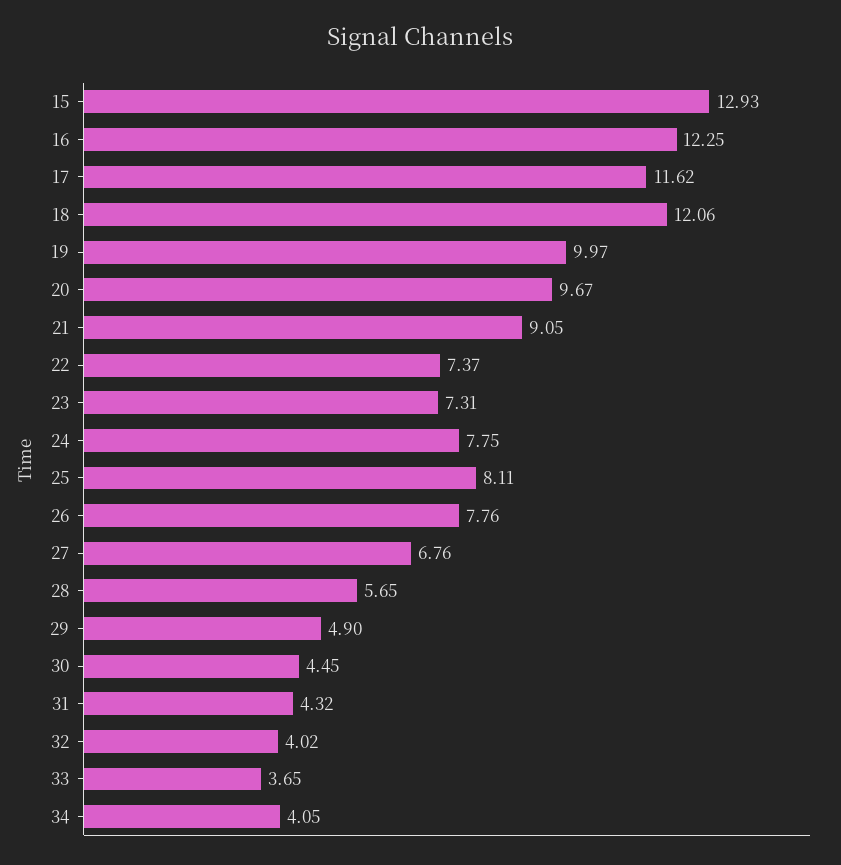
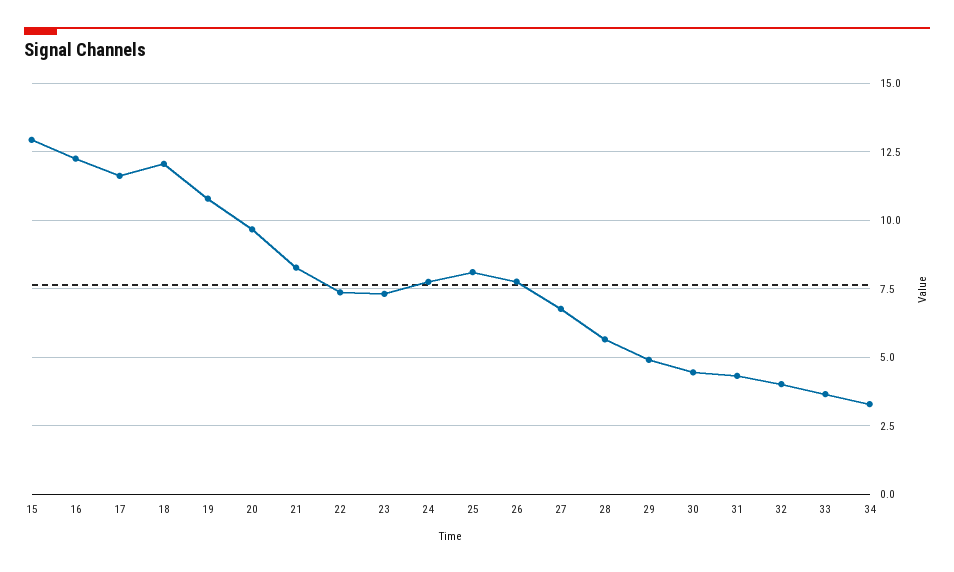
  {
    "15": 12.93,
    "16": 12.25,
    "17": 11.62,
    "18": 12.06,
-   "19": 9.97,
+   "19": 10.75,
    "20": 9.67,
-   "21": 9.05,
+   "21": 8.25,
    "22": 7.37,
    "23": 7.31,
    "24": 7.75,
    "25": 8.11,
    "26": 7.76,
    "27": 6.76,
    "28": 5.65,
    "29": 4.9,
    "30": 4.45,
    "31": 4.32,
    "32": 4.02,
    "33": 3.65,
-   "34": 4.05
+   "34": 3.25
  }

